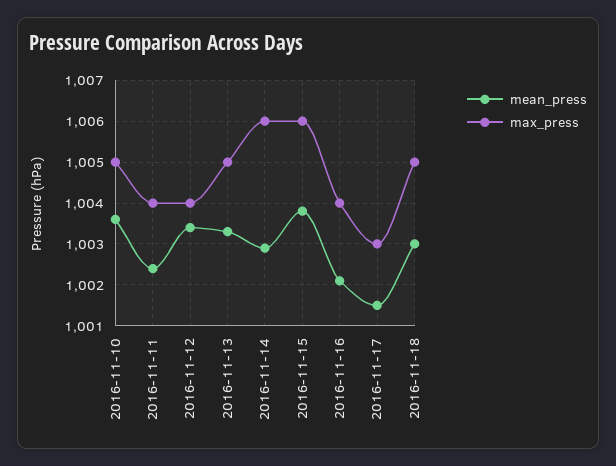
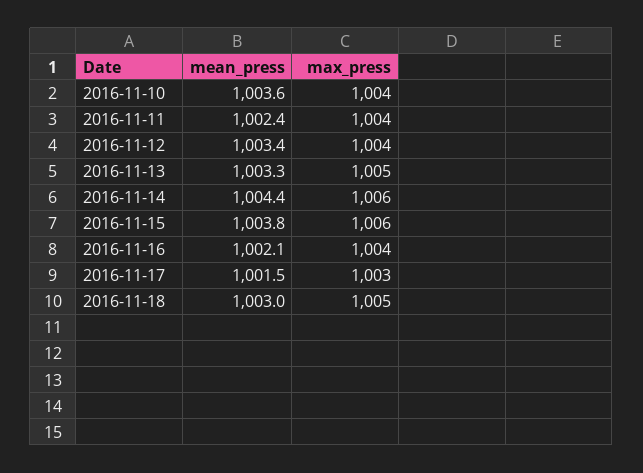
  {
    "mean_press": {
      "2016-11-10": 1003.6,
      "2016-11-11": 1002.4,
      "2016-11-12": 1003.4,
      "2016-11-13": 1003.3,
-     "2016-11-14": 1003,
+     "2016-11-14": 1004.4,
      "2016-11-15": 1003.8,
      "2016-11-16": 1002.1,
      "2016-11-17": 1001.5,
      "2016-11-18": 1003
    },
    "max_press": {
-     "2016-11-10": 1005,
+     "2016-11-10": 1004,
      "2016-11-11": 1004,
      "2016-11-12": 1004,
      "2016-11-13": 1005,
      "2016-11-14": 1006,
      "2016-11-15": 1006,
      "2016-11-16": 1004,
      "2016-11-17": 1003,
      "2016-11-18": 1005
    }
  }

